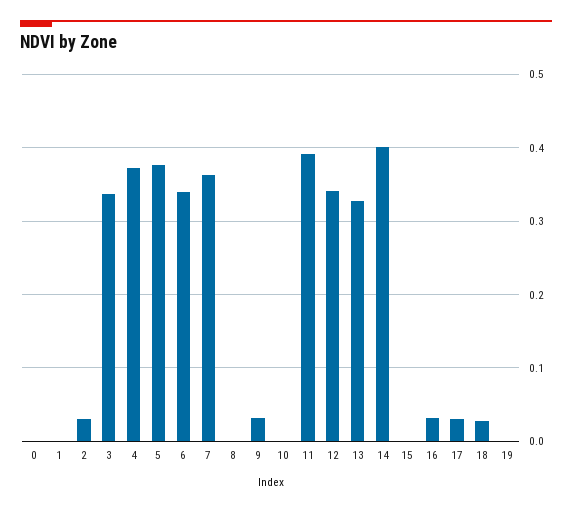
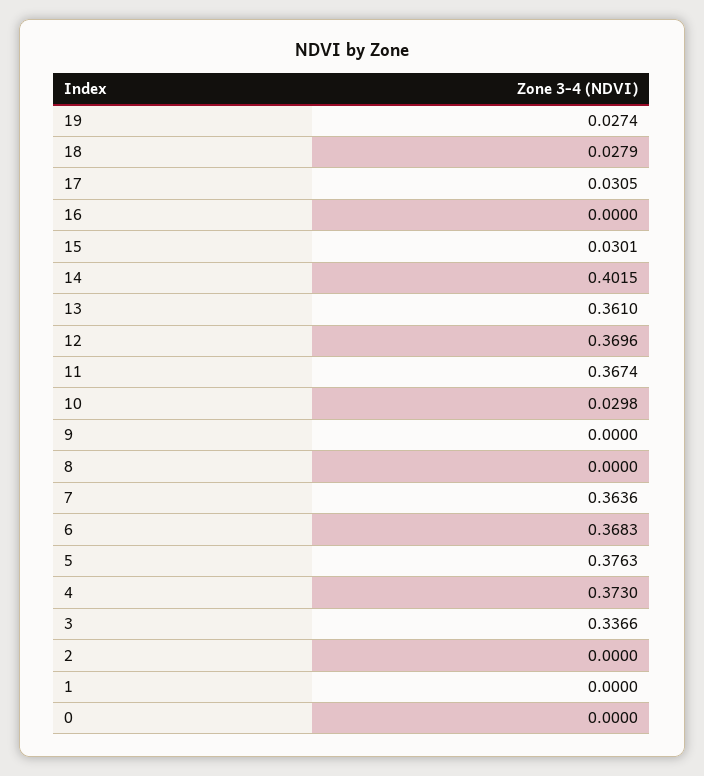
  {
    "0": 0,
    "1": 0,
-   "2": 0.03,
+   "2": 0,
    "3": 0.3366,
    "4": 0.373,
    "5": 0.3763,
-   "6": 0.34,
+   "6": 0.3683,
    "7": 0.3636,
    "8": 0,
-   "9": 0.03,
+   "9": 0,
-   "10": 0,
+   "10": 0.0298,
-   "11": 0.39,
+   "11": 0.3674,
-   "12": 0.34,
+   "12": 0.3696,
-   "13": 0.33,
+   "13": 0.361,
    "14": 0.4015,
-   "15": 0,
+   "15": 0.0301,
-   "16": 0.03,
+   "16": 0,
    "17": 0.0305,
    "18": 0.0279,
-   "19": 0
+   "19": 0.0274
  }

